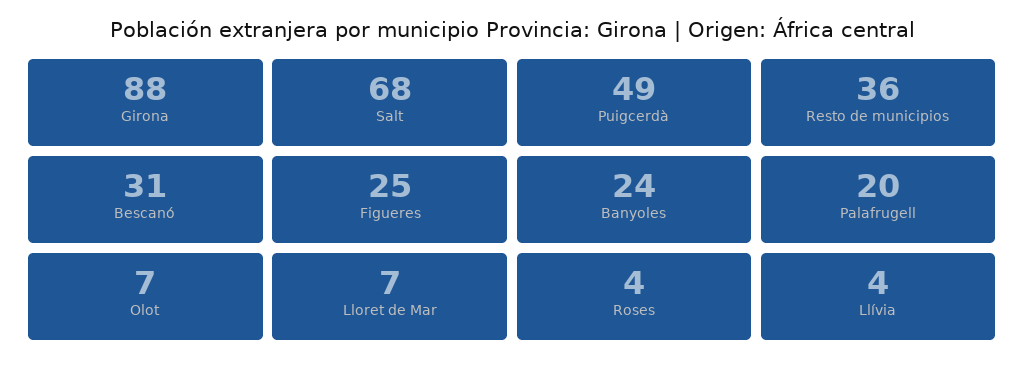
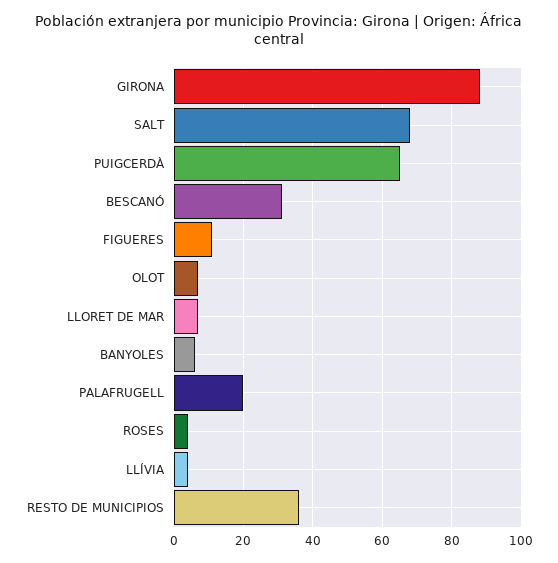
  {
    "Girona": 88,
    "Salt": 68,
-   "Puigcerdà": 49,
+   "Puigcerdà": 65,
    "Resto de municipios": 36,
    "Bescanó": 31,
-   "Figueres": 25,
+   "Figueres": 10,
-   "Banyoles": 24,
+   "Banyoles": 5,
    "Palafrugell": 20,
    "Olot": 7,
    "Lloret de Mar": 7,
    "Roses": 4,
    "Llívia": 4
  }

